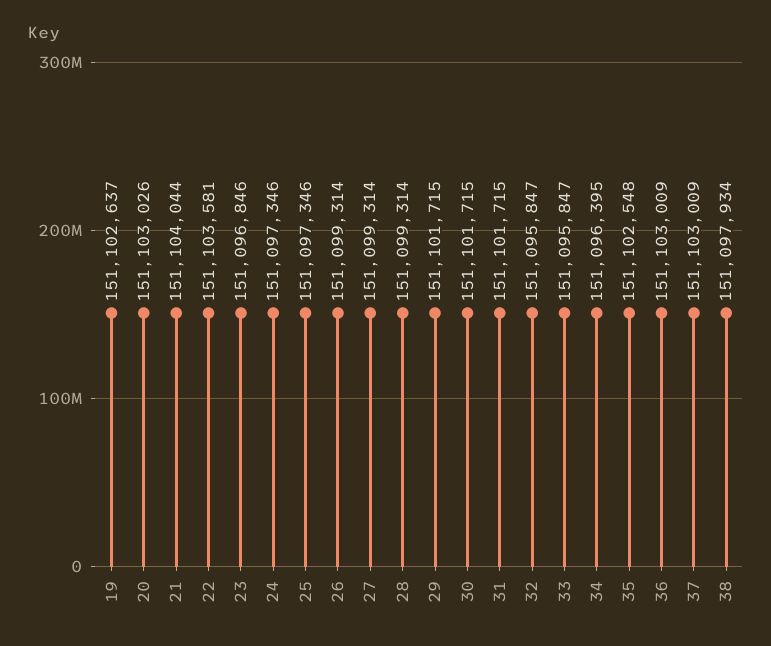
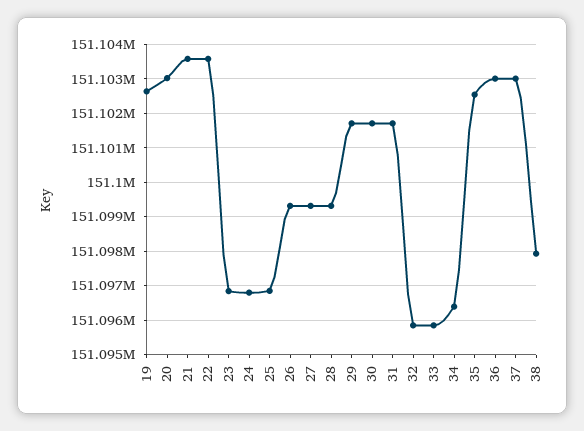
  {
    "19": 151102637,
    "20": 151103026,
-   "21": 151104044,
+   "21": 151103600,
    "22": 151103581,
    "23": 151096846,
-   "24": 151097346,
+   "24": 151096800,
-   "25": 151097346,
+   "25": 151096800,
    "26": 151099314,
    "27": 151099314,
    "28": 151099314,
    "29": 151101715,
    "30": 151101715,
    "31": 151101715,
    "32": 151095847,
    "33": 151095847,
    "34": 151096395,
    "35": 151102548,
    "36": 151103009,
    "37": 151103009,
    "38": 151097934
  }

